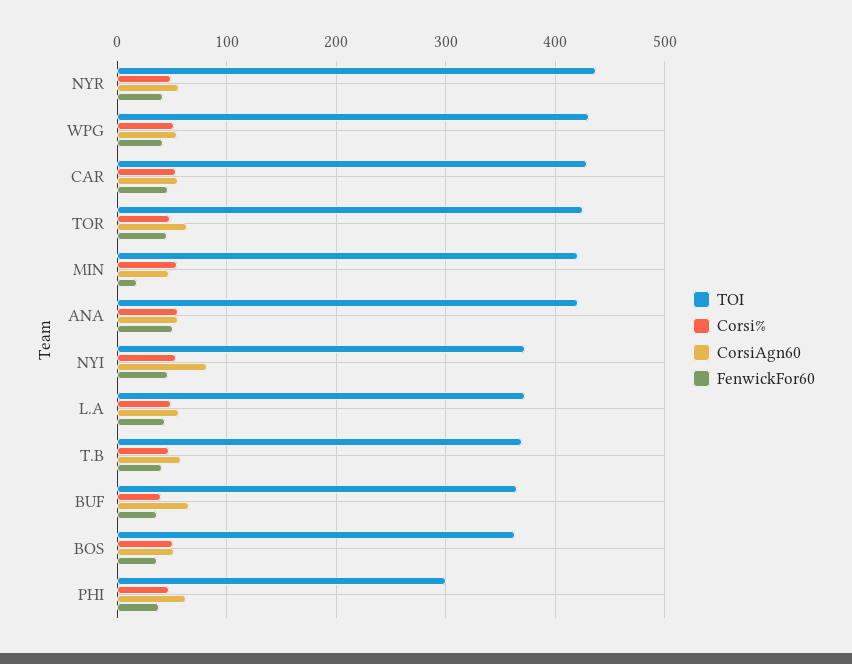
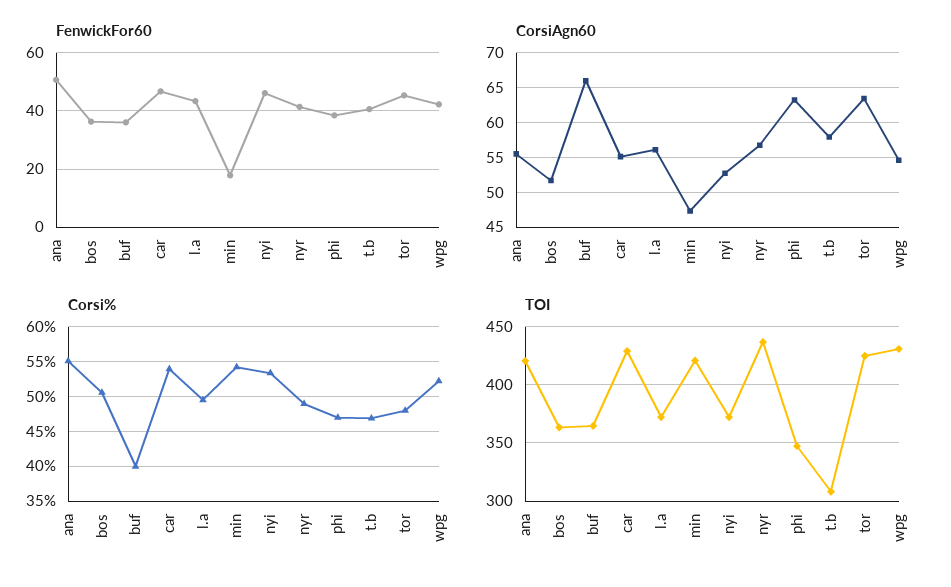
  {
    "TOI": {
      "NYR": 440,
      "WPG": 430,
      "CAR": 430,
      "TOR": 420,
      "MIN": 420,
      "ANA": 420,
      "NYI": 370,
      "L.A": 370,
-     "T.B": 370,
+     "T.B": 310,
      "BUF": 360,
      "BOS": 360,
-     "PHI": 300
+     "PHI": 350
    },
    "Corsi%": {
      "NYR": 49,
      "WPG": 52,
      "CAR": 54,
      "TOR": 48,
      "MIN": 54,
      "ANA": 55,
      "NYI": 53,
      "L.A": 49,
      "T.B": 47,
      "BUF": 40,
      "BOS": 51,
      "PHI": 47
    },
    "CorsiAgn60": {
      "NYR": 57,
      "WPG": 55,
      "CAR": 55,
      "TOR": 63,
      "MIN": 47,
      "ANA": 56,
-     "NYI": 80,
+     "NYI": 53,
      "L.A": 56,
      "T.B": 58,
      "BUF": 66,
      "BOS": 52,
      "PHI": 63
    },
    "FenwickFor60": {
      "NYR": 42.5,
      "WPG": 42.5,
      "CAR": 47.5,
      "TOR": 45,
      "MIN": 17.5,
      "ANA": 50,
      "NYI": 45,
      "L.A": 42.5,
      "T.B": 40,
      "BUF": 35,
      "BOS": 37.5,
      "PHI": 37.5
    }
  }

